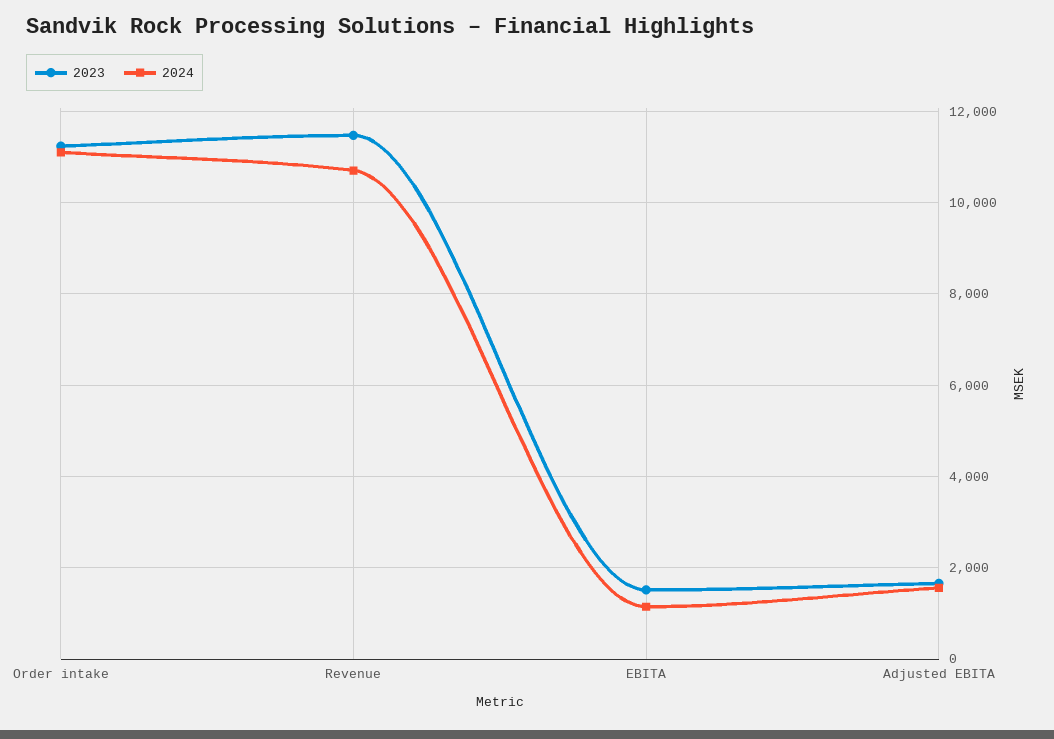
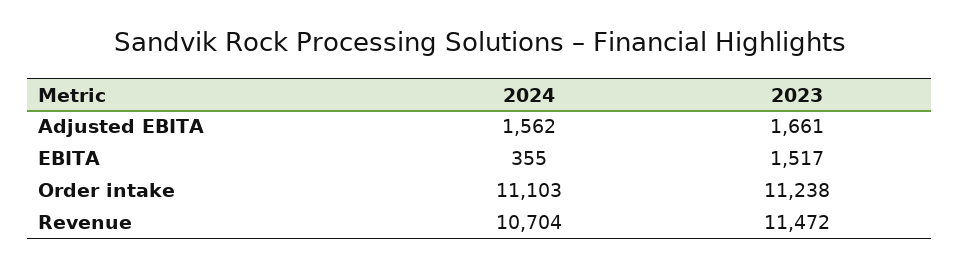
  {
    "2023": {
      "Order intake": 11238,
      "Revenue": 11472,
      "EBITA": 1517,
      "Adjusted EBITA": 1661
    },
    "2024": {
      "Order intake": 11103,
      "Revenue": 10704,
-     "EBITA": 1200,
+     "EBITA": 355,
      "Adjusted EBITA": 1562
    }
  }

